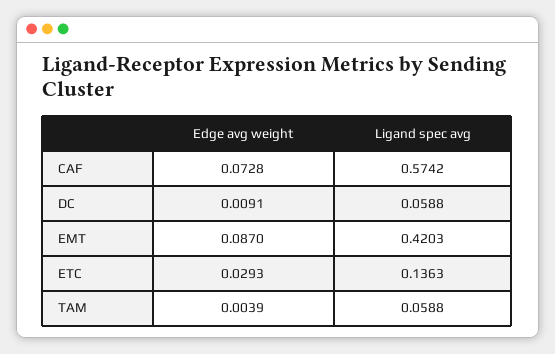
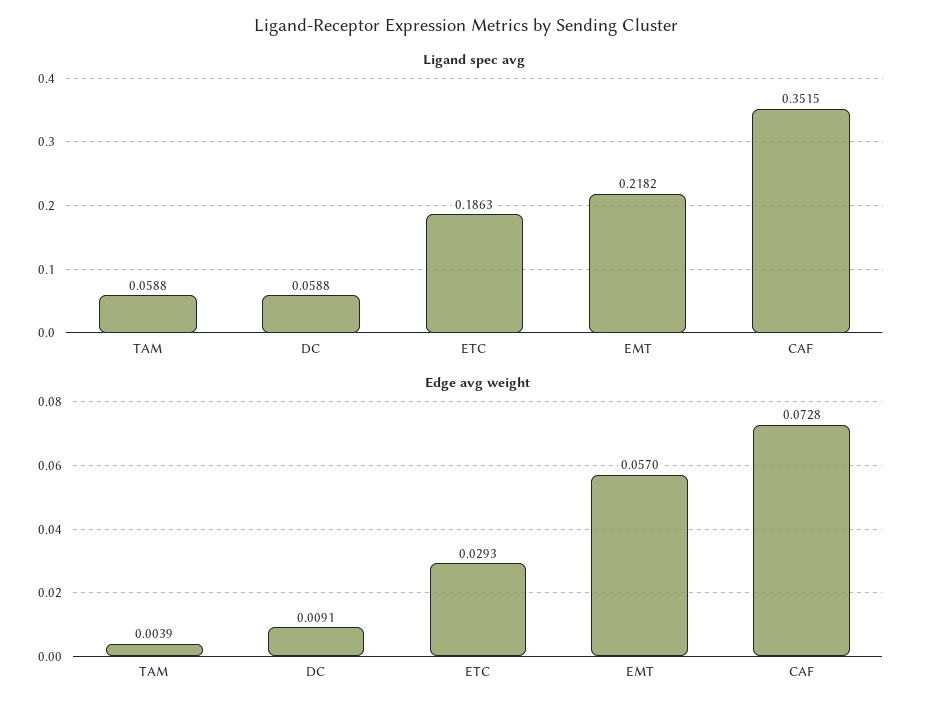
  {
    "Edge avg weight": {
      "CAF": 0.0728,
      "DC": 0.0091,
-     "EMT": 0.087,
+     "EMT": 0.057,
      "ETC": 0.0293,
      "TAM": 0.0039
    },
    "Ligand spec avg": {
-     "CAF": 0.5742,
+     "CAF": 0.3515,
      "DC": 0.0588,
-     "EMT": 0.4203,
+     "EMT": 0.2182,
-     "ETC": 0.1363,
+     "ETC": 0.1863,
      "TAM": 0.0588
    }
  }

